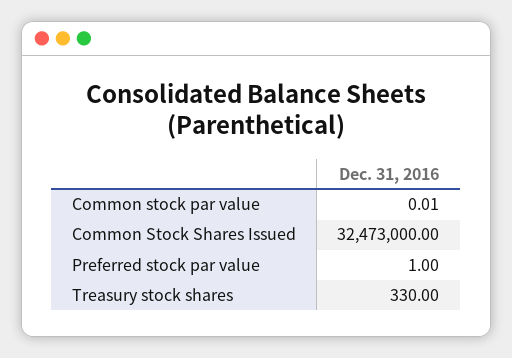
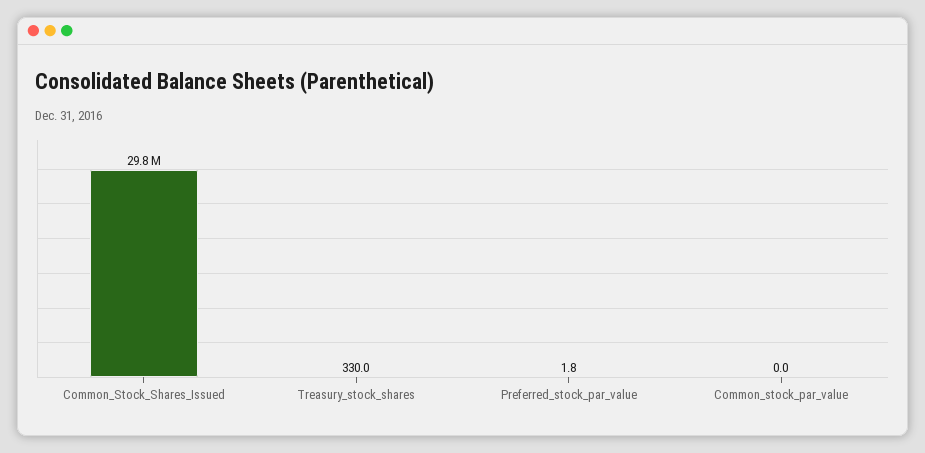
  {
    "Common stock par value": 0.01,
-   "Common Stock Shares Issued": 32473000,
+   "Common Stock Shares Issued": 29800000,
-   "Preferred stock par value": 1,
+   "Preferred stock par value": 1.8,
    "Treasury stock shares": 330
  }

